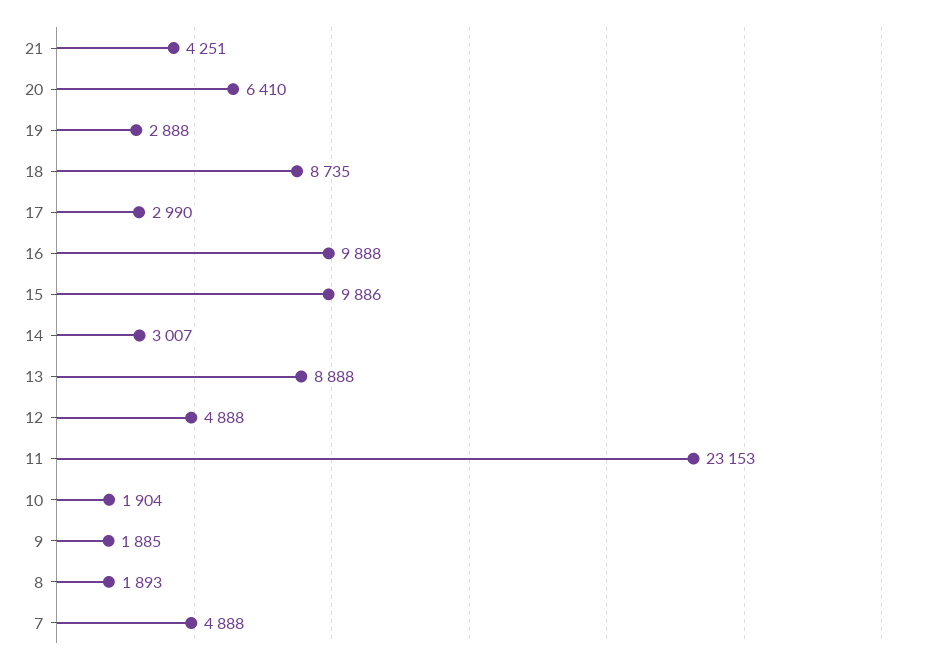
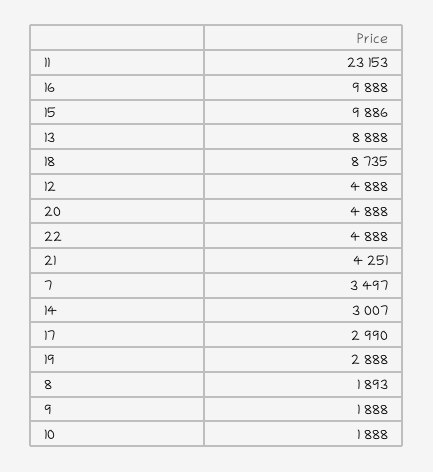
  {
    "21": 4251,
-   "20": 6410,
+   "20": 4888,
    "19": 2888,
    "18": 8735,
    "17": 2990,
    "16": 9888,
    "15": 9886,
    "14": 3007,
    "13": 8888,
    "12": 4888,
    "11": 23153,
-   "10": 1904,
+   "10": 1888,
-   "9": 1885,
+   "9": 1888,
    "8": 1893,
-   "7": 4888
+   "7": 3497,
+   "22": 4888
  }

